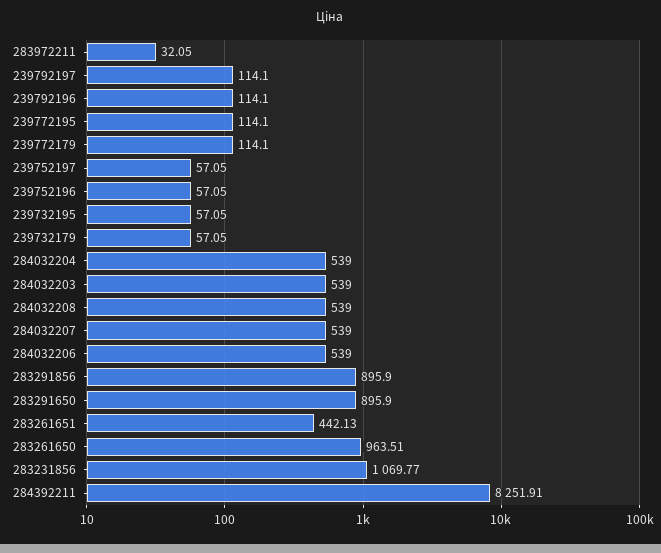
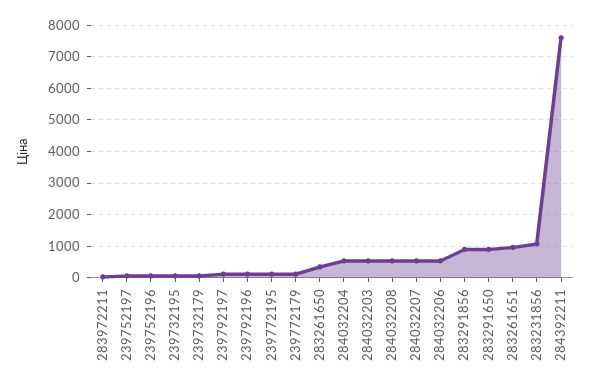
  {
    "283972211": 32.05,
    "239792197": 114.1,
    "239792196": 114.1,
    "239772195": 114.1,
    "239772179": 114.1,
    "239752197": 57.05,
    "239752196": 57.05,
    "239732195": 57.05,
    "239732179": 57.05,
    "284032204": 539,
    "284032203": 539,
    "284032208": 539,
    "284032207": 539,
    "284032206": 539,
    "283291856": 895.9,
    "283291650": 895.9,
-   "283261651": 442.13,
+   "283261651": 1000,
-   "283261650": 963.51,
+   "283261650": 400,
    "283231856": 1069.77,
-   "284392211": 8251.91
+   "284392211": 7600
  }

